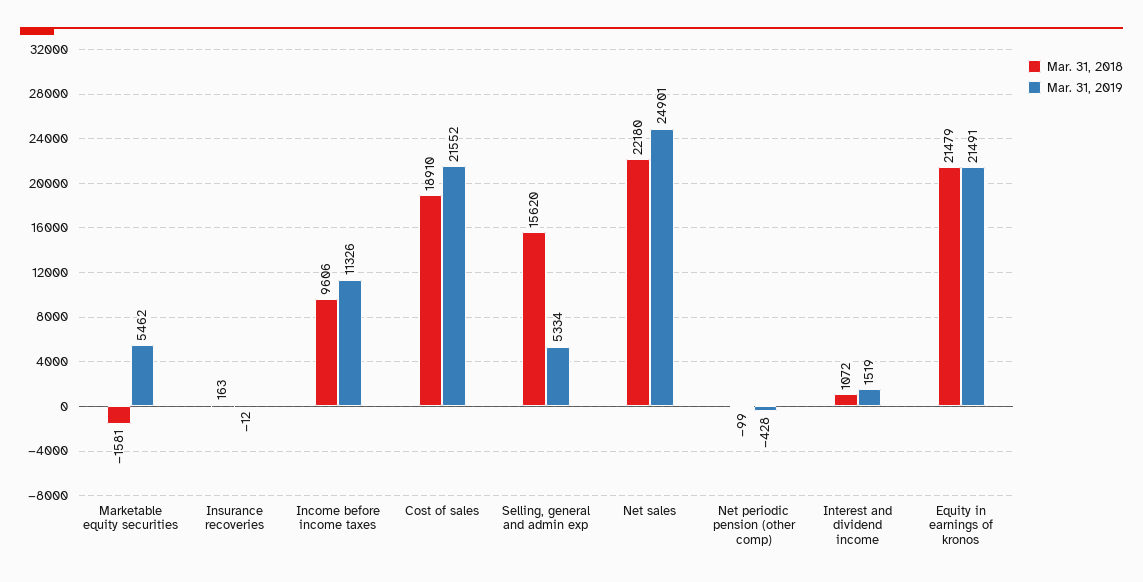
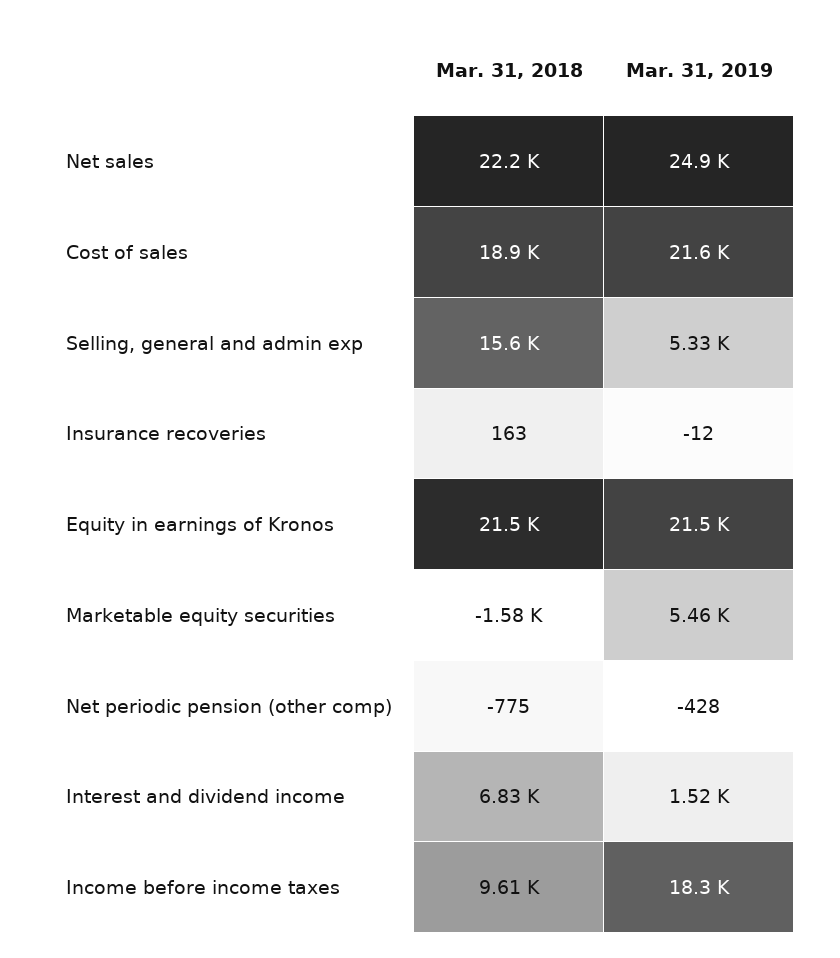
  {
    "Mar. 31, 2018": {
      "Marketable equity securities": -1581,
      "Insurance recoveries": 163,
      "Income before income taxes": 9606,
      "Cost of sales": 18910,
      "Selling, general and admin exp": 15620,
      "Net sales": 22180,
-     "Net periodic pension (other comp)": -99,
+     "Net periodic pension (other comp)": -775,
-     "Interest and dividend income": 1072,
+     "Interest and dividend income": 6830,
      "Equity in earnings of kronos": 21479
    },
    "Mar. 31, 2019": {
      "Marketable equity securities": 5462,
      "Insurance recoveries": -12,
-     "Income before income taxes": 11326,
+     "Income before income taxes": 18300,
      "Cost of sales": 21552,
      "Selling, general and admin exp": 5334,
      "Net sales": 24901,
      "Net periodic pension (other comp)": -428,
      "Interest and dividend income": 1519,
      "Equity in earnings of kronos": 21491
    }
  }

